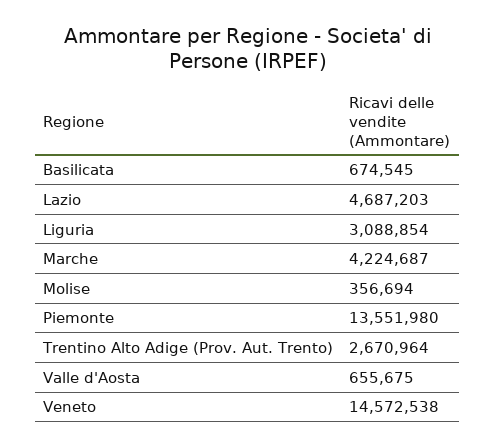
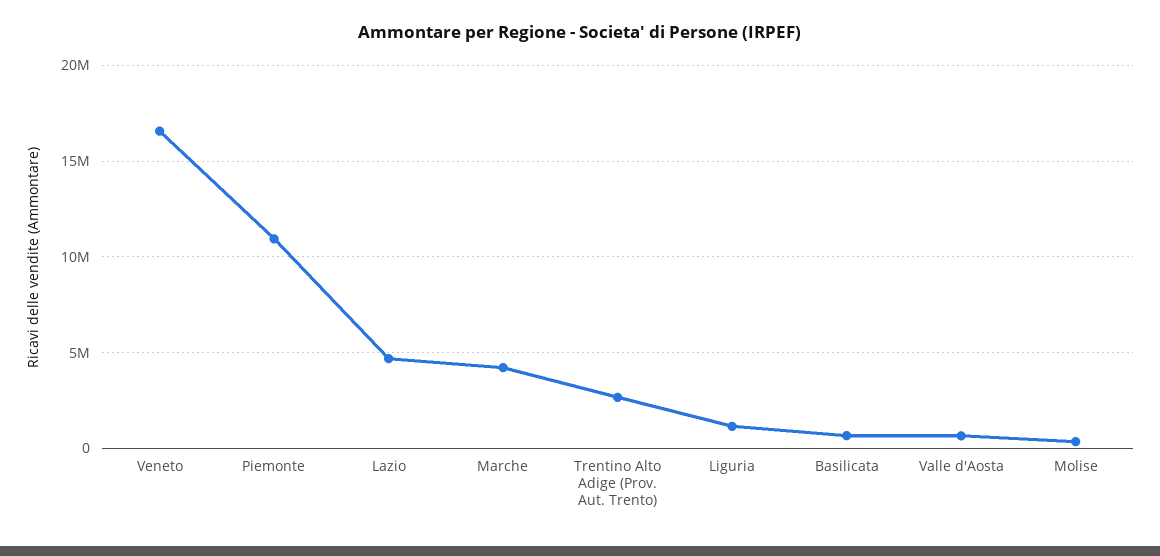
  {
    "Basilicata": 674545,
    "Lazio": 4687203,
-   "Liguria": 3088854,
+   "Liguria": 1000000,
    "Marche": 4224687,
    "Molise": 356694,
-   "Piemonte": 13551980,
+   "Piemonte": 11000000,
    "Trentino Alto Adige (Prov. Aut. Trento)": 2670964,
    "Valle d'Aosta": 655675,
-   "Veneto": 14572538
+   "Veneto": 16500000
  }

